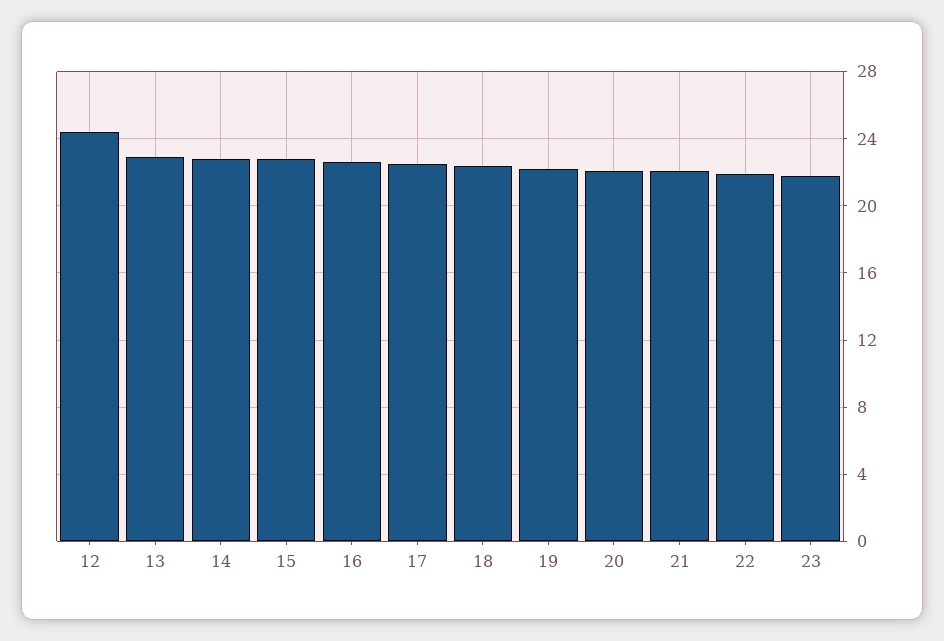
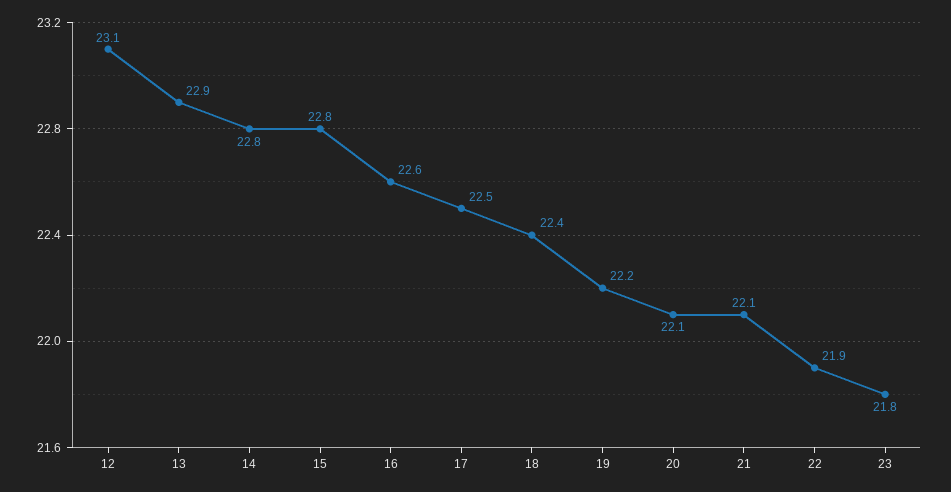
  {
-   "12": 24.5,
+   "12": 23.1,
    "13": 22.9,
    "14": 22.8,
    "15": 22.8,
    "16": 22.6,
    "17": 22.5,
    "18": 22.4,
    "19": 22.2,
    "20": 22.1,
    "21": 22.1,
    "22": 21.9,
    "23": 21.8
  }

